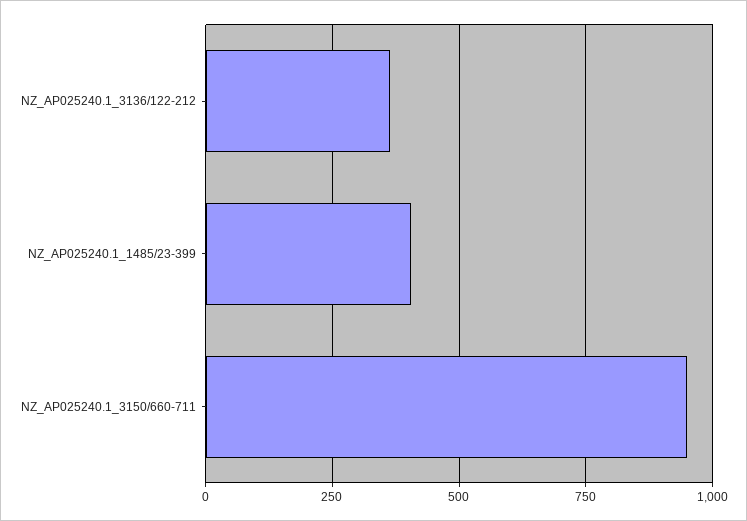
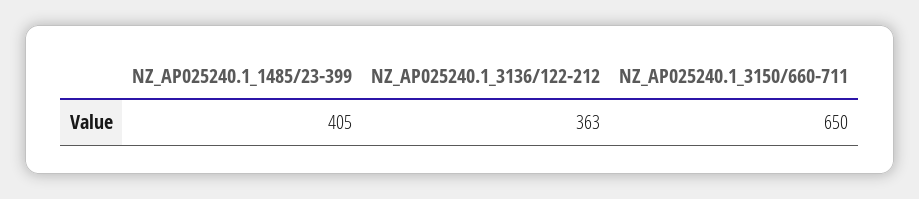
  {
    "NZ_AP025240.1_3136/122-212": 363,
    "NZ_AP025240.1_1485/23-399": 405,
-   "NZ_AP025240.1_3150/660-711": 950
+   "NZ_AP025240.1_3150/660-711": 650
  }

